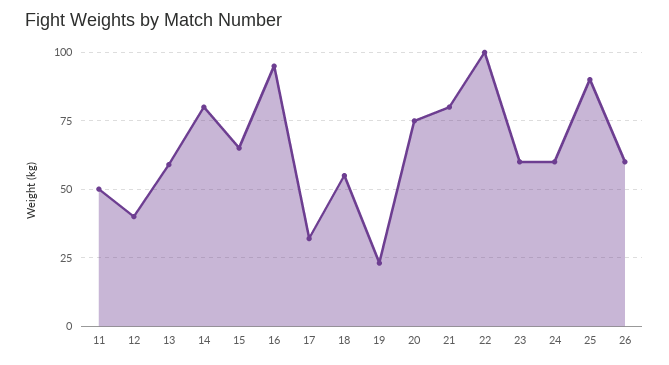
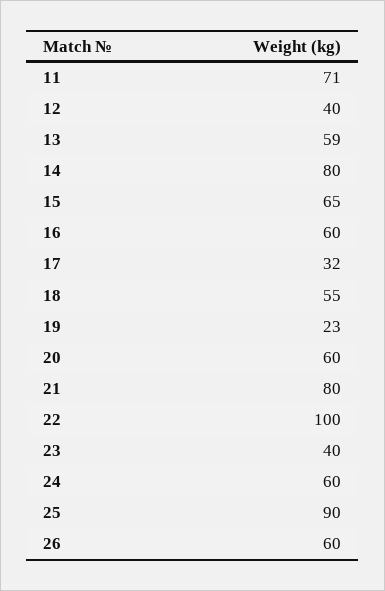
  {
-   "11": 50,
+   "11": 71,
    "12": 40,
    "13": 59,
    "14": 80,
    "15": 65,
-   "16": 95,
+   "16": 60,
    "17": 32,
    "18": 55,
    "19": 23,
-   "20": 75,
+   "20": 60,
    "21": 80,
    "22": 100,
-   "23": 60,
+   "23": 40,
    "24": 60,
    "25": 90,
    "26": 60
  }

